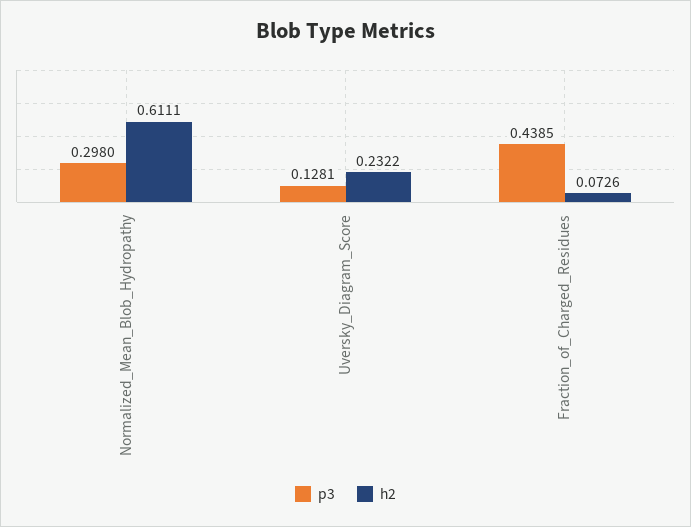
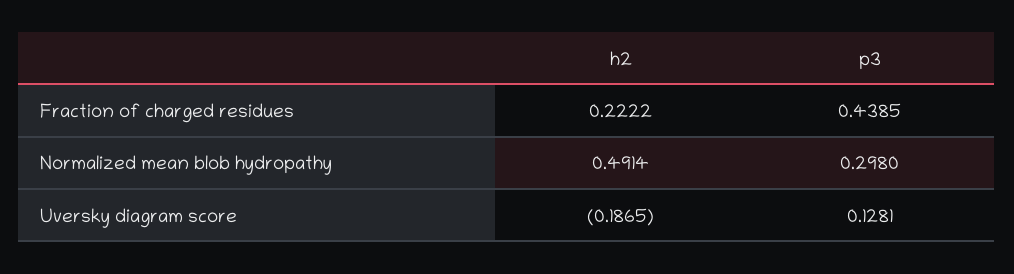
  {
    "p3": {
      "Normalized_Mean_Blob_Hydropathy": 0.298,
      "Uversky_Diagram_Score": 0.1281,
      "Fraction_of_Charged_Residues": 0.4385
    },
    "h2": {
-     "Normalized_Mean_Blob_Hydropathy": 0.6111,
+     "Normalized_Mean_Blob_Hydropathy": 0.4914,
-     "Uversky_Diagram_Score": 0.2322,
+     "Uversky_Diagram_Score": -0.1865,
-     "Fraction_of_Charged_Residues": 0.0726
+     "Fraction_of_Charged_Residues": 0.2222
    }
  }

